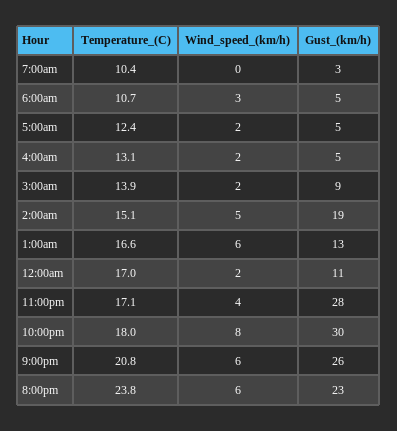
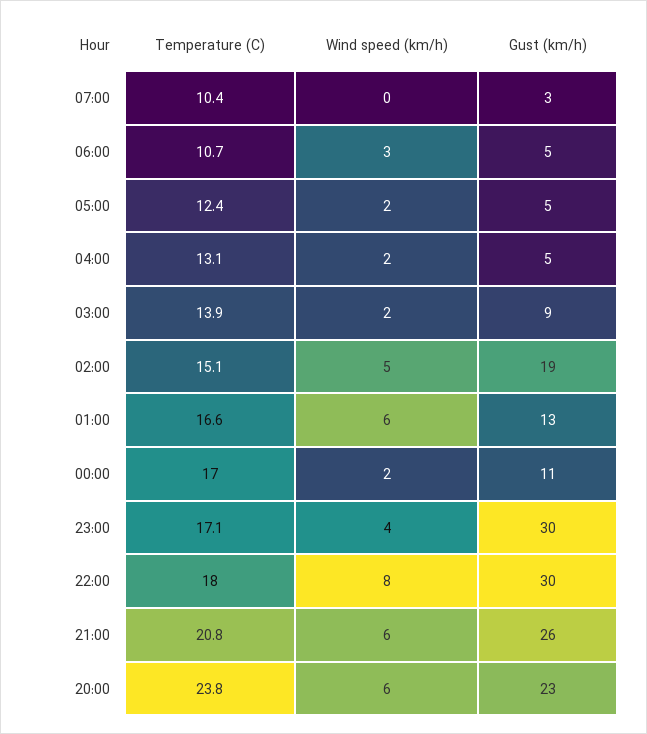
  {
    "Temperature_(C)": {
      "7:00am": 10.4,
      "6:00am": 10.7,
      "5:00am": 12.4,
      "4:00am": 13.1,
      "3:00am": 13.9,
      "2:00am": 15.1,
      "1:00am": 16.6,
      "12:00am": 17,
      "11:00pm": 17.1,
      "10:00pm": 18,
      "9:00pm": 20.8,
      "8:00pm": 23.8
    },
    "Wind_speed_(km/h)": {
      "7:00am": 0,
      "6:00am": 3,
      "5:00am": 2,
      "4:00am": 2,
      "3:00am": 2,
      "2:00am": 5,
      "1:00am": 6,
      "12:00am": 2,
      "11:00pm": 4,
      "10:00pm": 8,
      "9:00pm": 6,
      "8:00pm": 6
    },
    "Gust_(km/h)": {
      "7:00am": 3,
      "6:00am": 5,
      "5:00am": 5,
      "4:00am": 5,
      "3:00am": 9,
      "2:00am": 19,
      "1:00am": 13,
      "12:00am": 11,
-     "11:00pm": 28,
+     "11:00pm": 30,
      "10:00pm": 30,
      "9:00pm": 26,
      "8:00pm": 23
    }
  }

